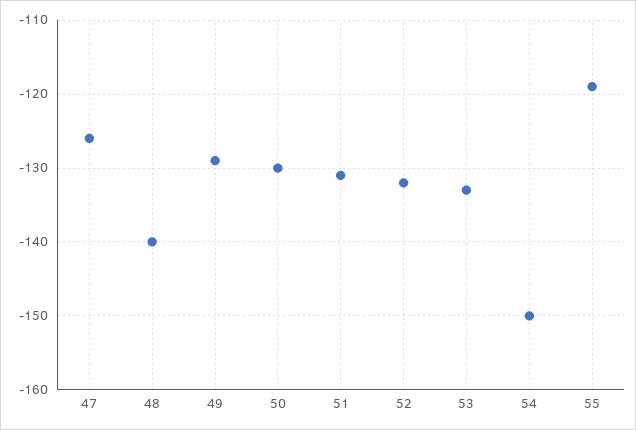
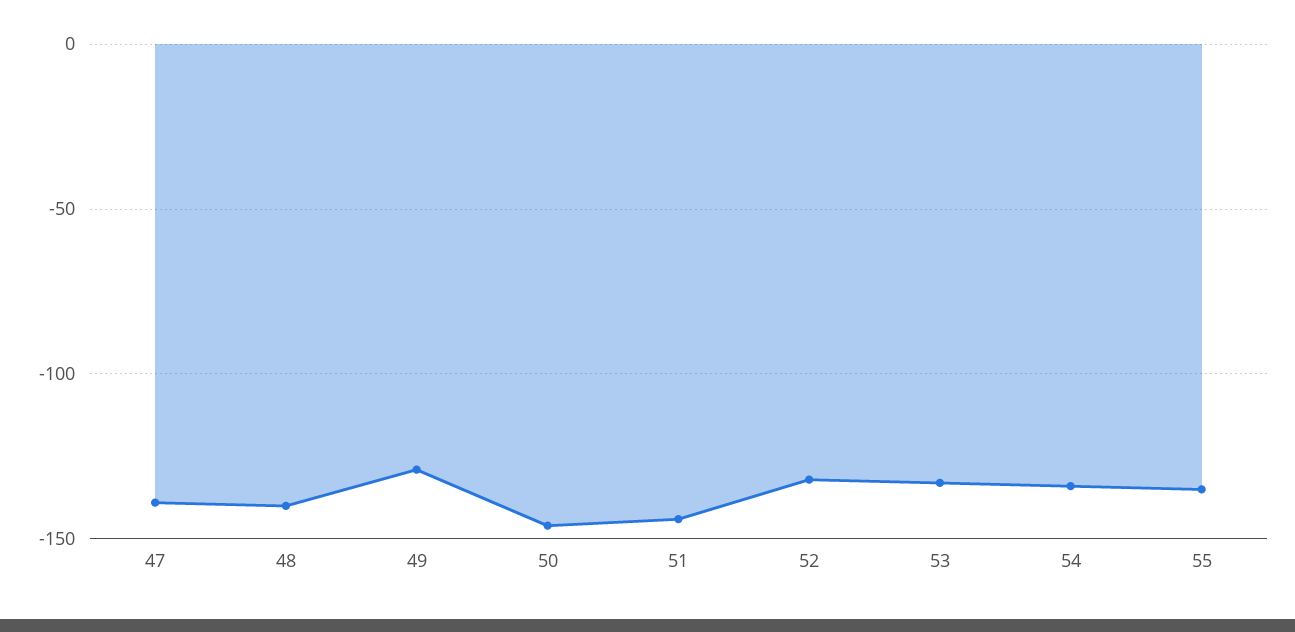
  {
-   "47": -126,
+   "47": -140,
    "48": -140,
    "49": -129,
-   "50": -130,
+   "50": -145,
-   "51": -131,
+   "51": -145,
    "52": -132,
    "53": -133,
-   "54": -150,
+   "54": -135,
-   "55": -119
+   "55": -135
  }

